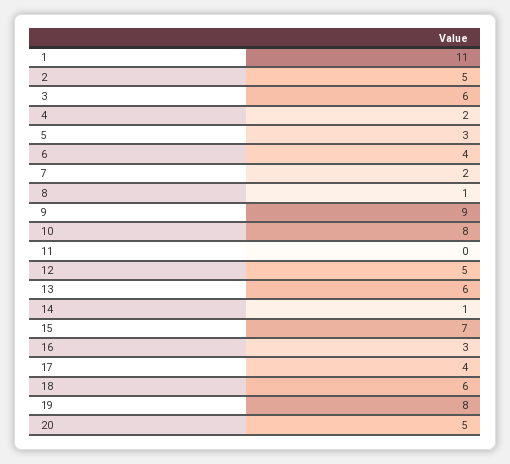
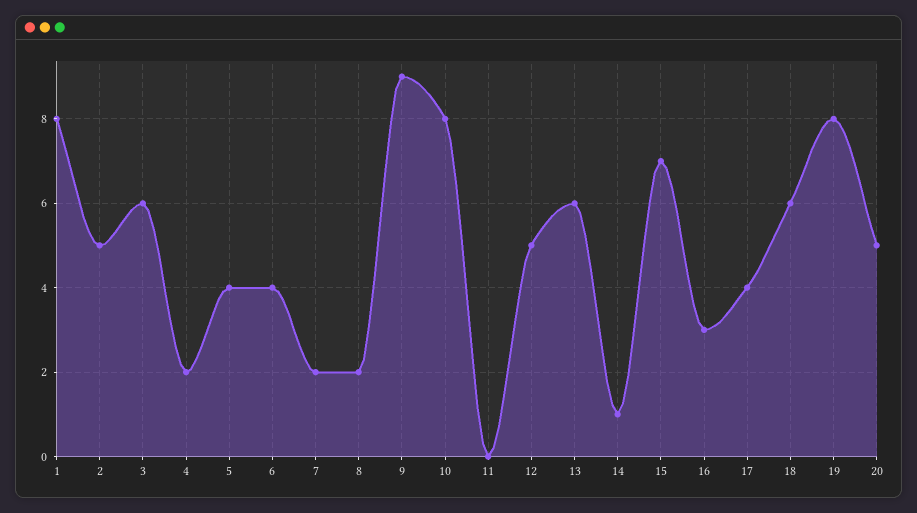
  {
-   "1": 11,
+   "1": 8,
    "2": 5,
    "3": 6,
    "4": 2,
-   "5": 3,
+   "5": 4,
    "6": 4,
    "7": 2,
-   "8": 1,
+   "8": 2,
    "9": 9,
    "10": 8,
    "11": 0,
    "12": 5,
    "13": 6,
    "14": 1,
    "15": 7,
    "16": 3,
    "17": 4,
    "18": 6,
    "19": 8,
    "20": 5
  }

